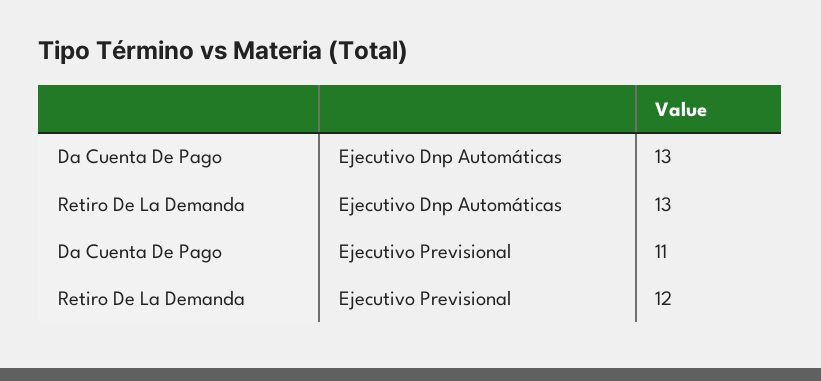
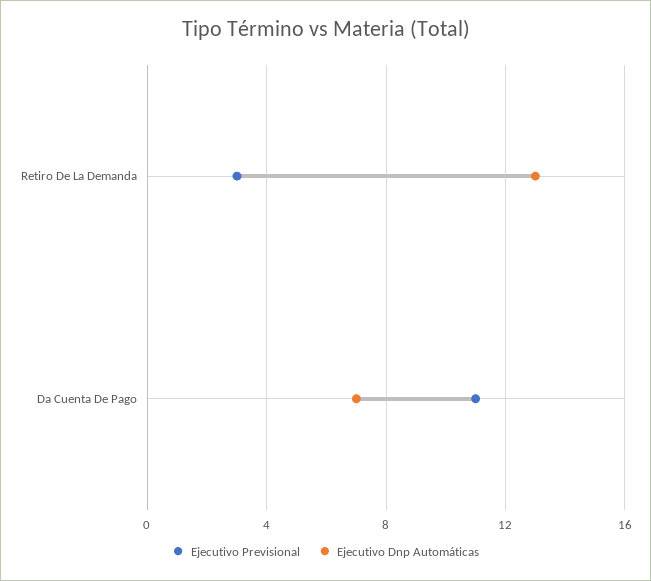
  {
    "Ejecutivo Dnp Automáticas": {
-     "Da Cuenta De Pago": 13,
+     "Da Cuenta De Pago": 7,
      "Retiro De La Demanda": 13
    },
    "Ejecutivo Previsional": {
      "Da Cuenta De Pago": 11,
-     "Retiro De La Demanda": 12
+     "Retiro De La Demanda": 3
    }
  }

